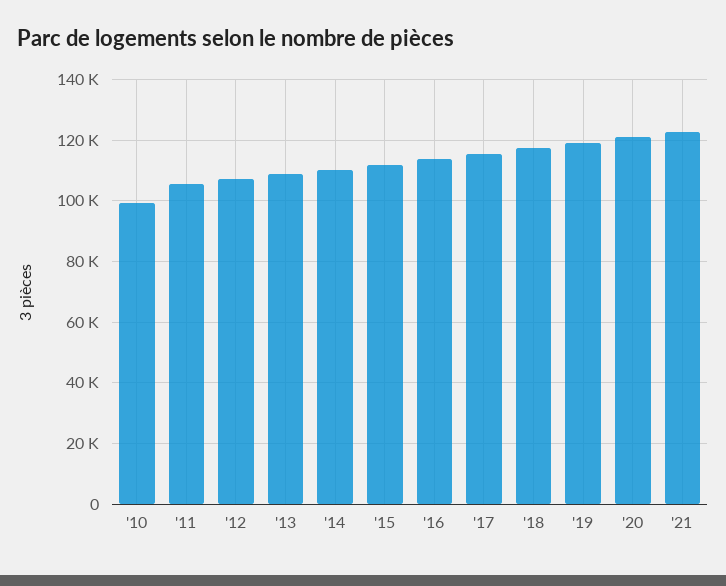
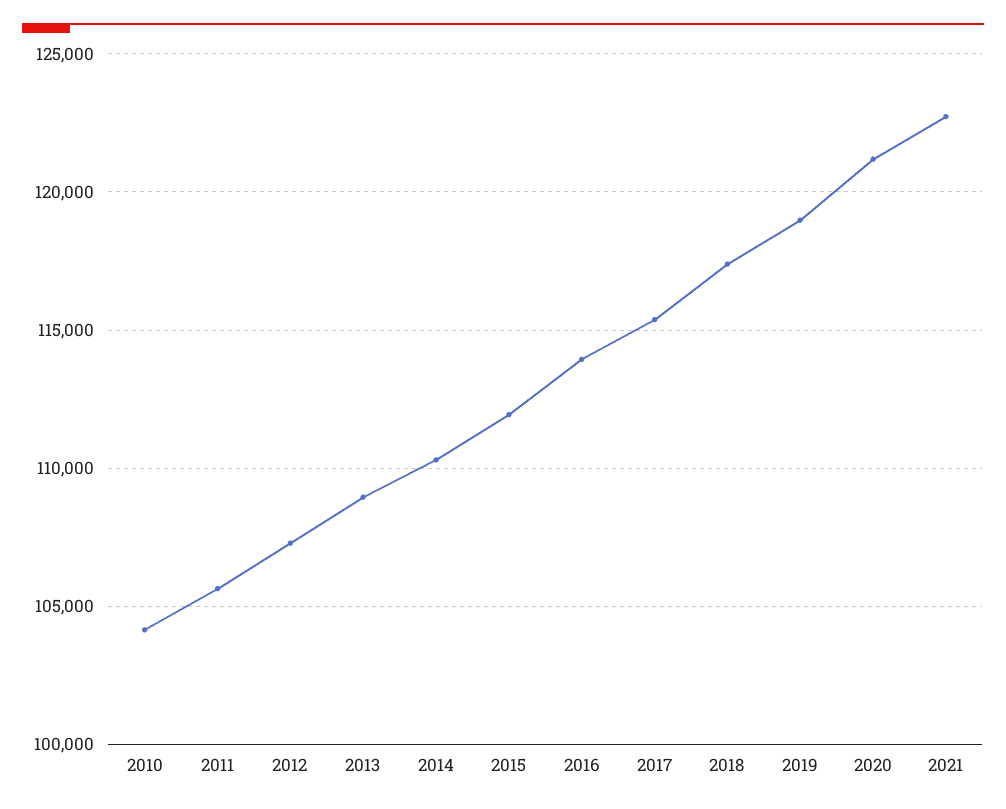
  {
-   "'10": 100000,
+   "'10": 104000,
    "'11": 105500,
    "'12": 107500,
    "'13": 109000,
    "'14": 110500,
    "'15": 112000,
    "'16": 114000,
    "'17": 115500,
    "'18": 117500,
    "'19": 119000,
    "'20": 121000,
    "'21": 122500
  }

